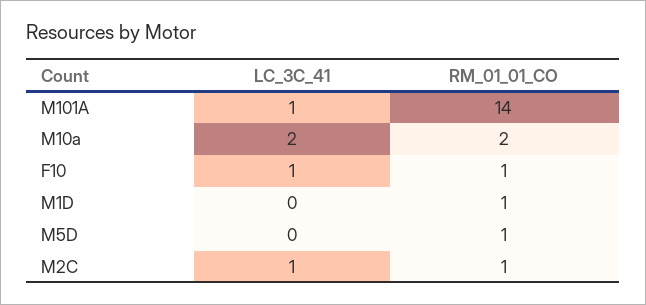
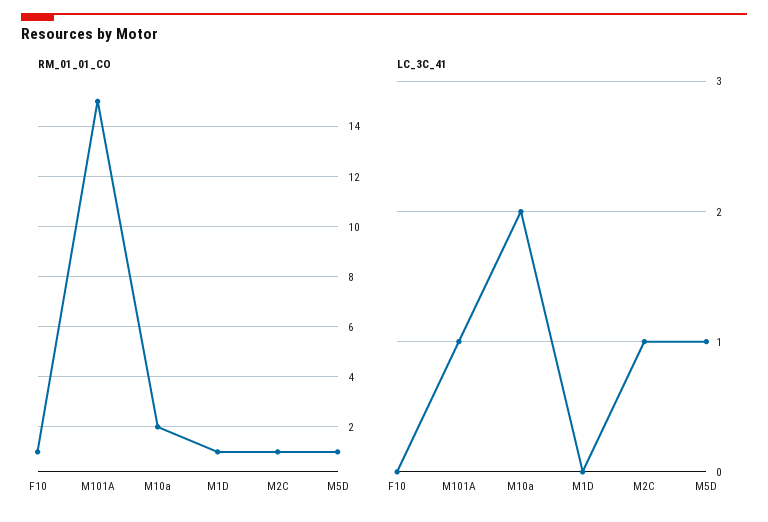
  {
    "LC_3C_41": {
      "M101A": 1,
      "M10a": 2,
-     "F10": 1,
+     "F10": 0,
      "M1D": 0,
-     "M5D": 0,
+     "M5D": 1,
      "M2C": 1
    },
    "RM_01_01_CO": {
-     "M101A": 14,
+     "M101A": 15,
      "M10a": 2,
      "F10": 1,
      "M1D": 1,
      "M5D": 1,
      "M2C": 1
    }
  }

